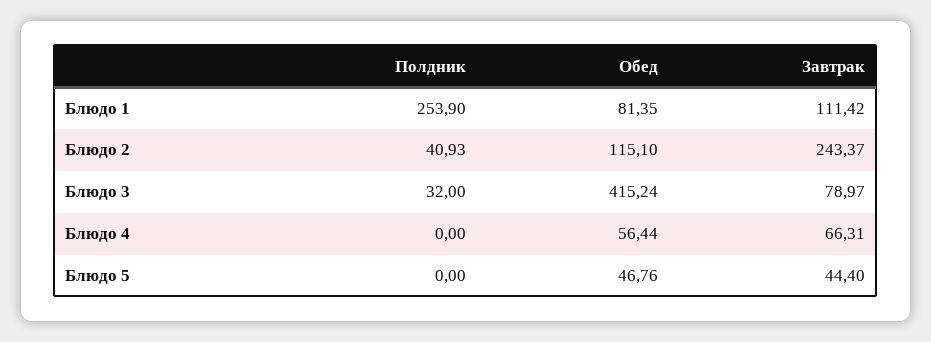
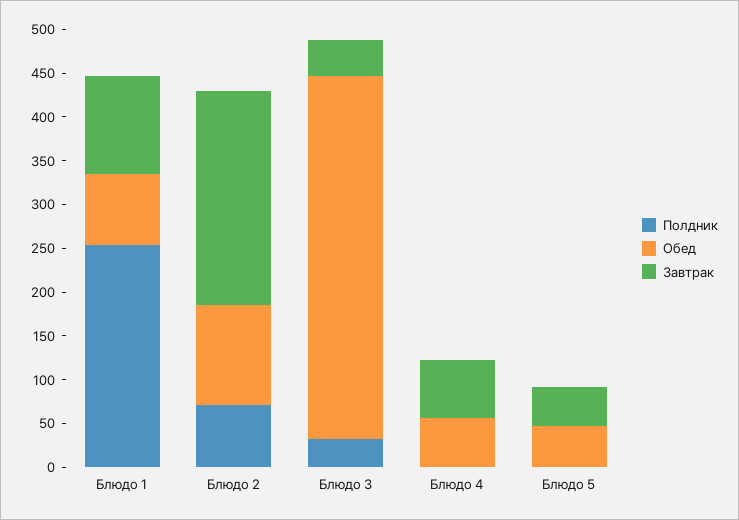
  {
    "Полдник": {
      "Блюдо 1": 253.9,
-     "Блюдо 2": 40.93,
+     "Блюдо 2": 70,
      "Блюдо 3": 32,
      "Блюдо 4": 0,
      "Блюдо 5": 0
    },
    "Обед": {
      "Блюдо 1": 81.35,
      "Блюдо 2": 115.1,
      "Блюдо 3": 415.24,
      "Блюдо 4": 56.44,
      "Блюдо 5": 46.76
    },
    "Завтрак": {
      "Блюдо 1": 111.42,
      "Блюдо 2": 243.37,
-     "Блюдо 3": 78.97,
+     "Блюдо 3": 40,
      "Блюдо 4": 66.31,
      "Блюдо 5": 44.4
    }
  }

